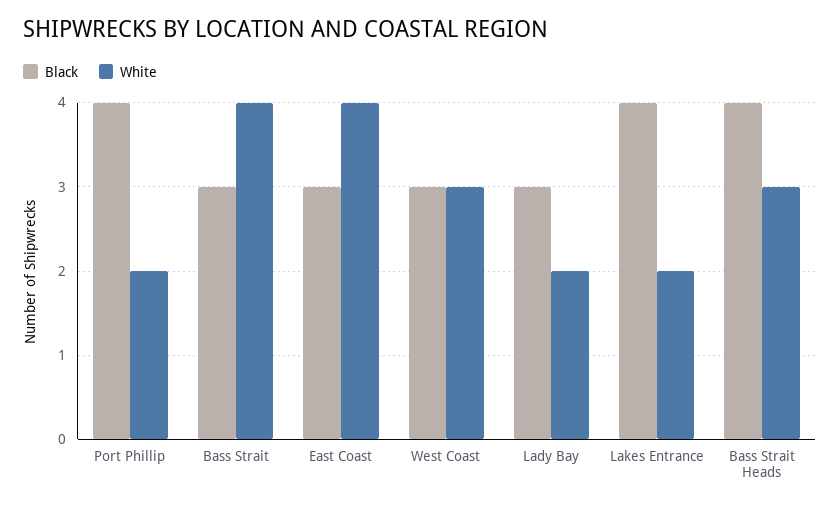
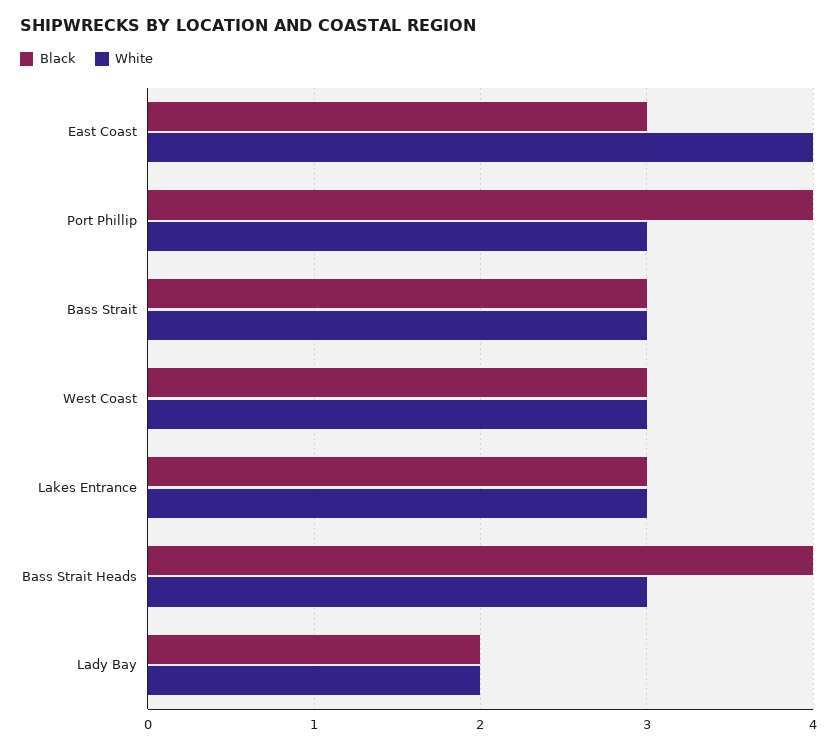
  {
    "Black": {
      "Port Phillip": 4,
      "Bass Strait": 3,
      "East Coast": 3,
      "West Coast": 3,
-     "Lady Bay": 3,
+     "Lady Bay": 2,
-     "Lakes Entrance": 4,
+     "Lakes Entrance": 3,
      "Bass Strait Heads": 4
    },
    "White": {
-     "Port Phillip": 2,
+     "Port Phillip": 3,
-     "Bass Strait": 4,
+     "Bass Strait": 3,
      "East Coast": 4,
      "West Coast": 3,
      "Lady Bay": 2,
-     "Lakes Entrance": 2,
+     "Lakes Entrance": 3,
      "Bass Strait Heads": 3
    }
  }

